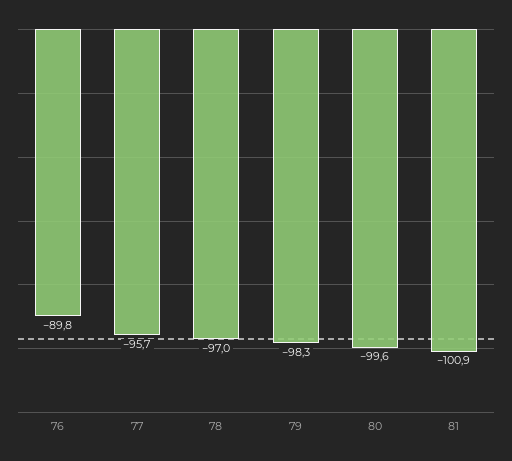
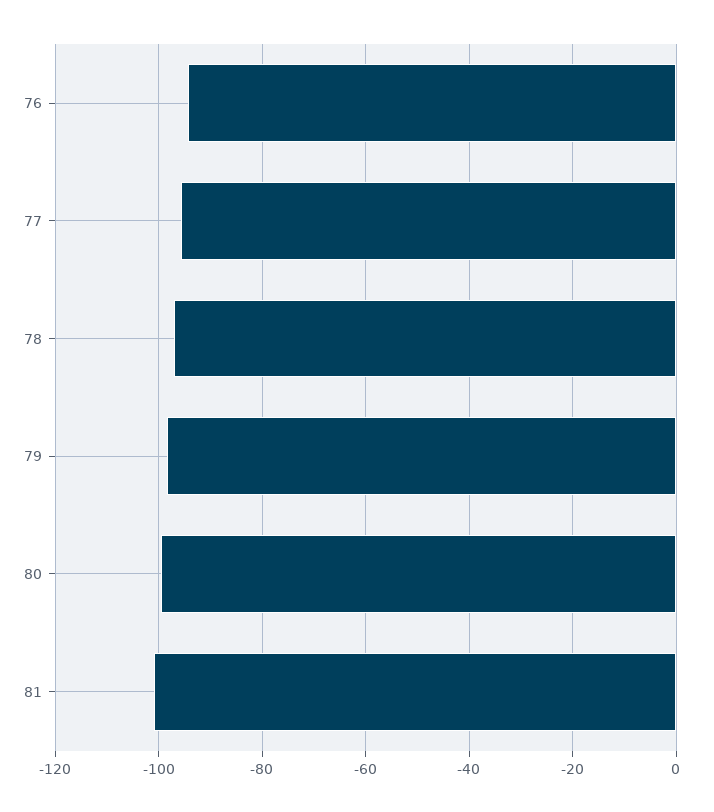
  {
-   "76": -89.8,
+   "76": -94,
    "77": -95.7,
    "78": -97,
    "79": -98.3,
    "80": -99.6,
    "81": -100.9
  }

